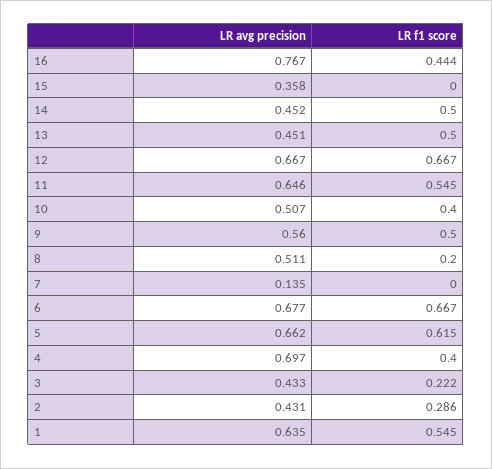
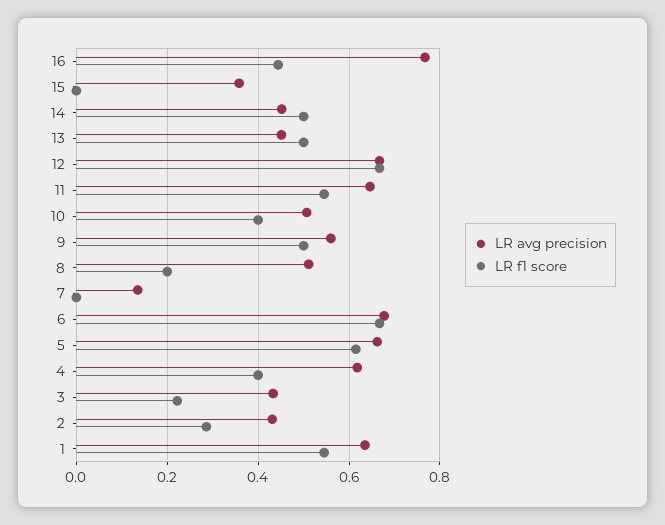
  {
    "LR avg precision": {
      "16": 0.767,
      "15": 0.358,
      "14": 0.452,
      "13": 0.451,
      "12": 0.667,
      "11": 0.646,
      "10": 0.507,
      "9": 0.56,
      "8": 0.511,
      "7": 0.135,
      "6": 0.677,
      "5": 0.662,
-     "4": 0.697,
+     "4": 0.62,
      "3": 0.433,
      "2": 0.431,
      "1": 0.635
    },
    "LR f1 score": {
      "16": 0.444,
      "15": 0,
      "14": 0.5,
      "13": 0.5,
      "12": 0.667,
      "11": 0.545,
      "10": 0.4,
      "9": 0.5,
      "8": 0.2,
      "7": 0,
      "6": 0.667,
      "5": 0.615,
      "4": 0.4,
      "3": 0.222,
      "2": 0.286,
      "1": 0.545
    }
  }

